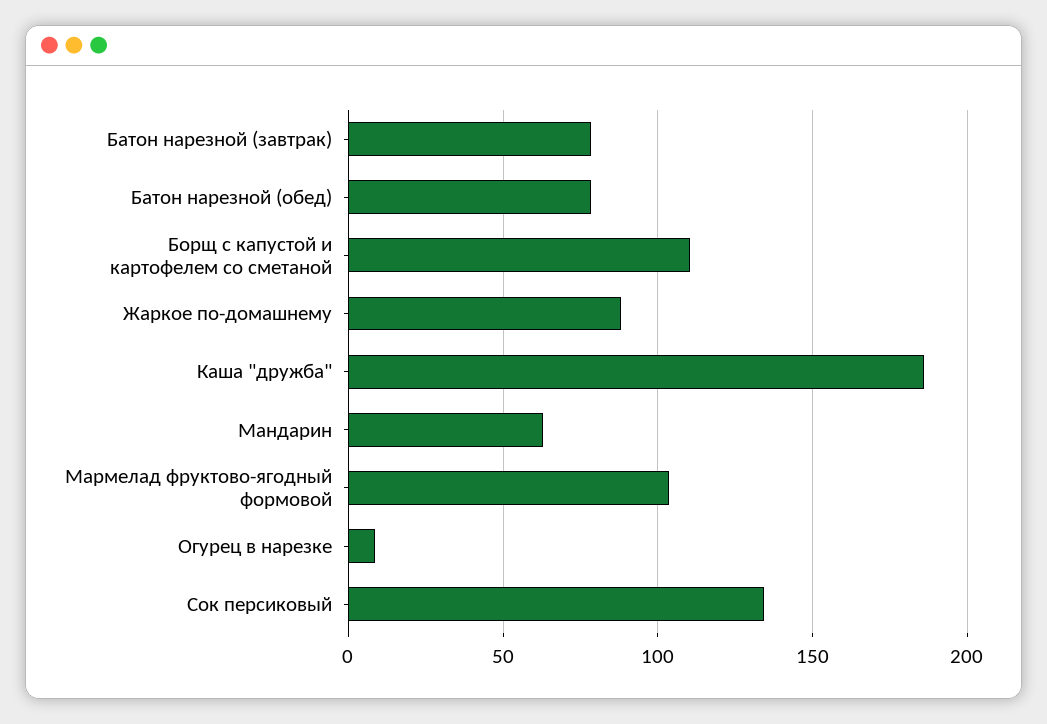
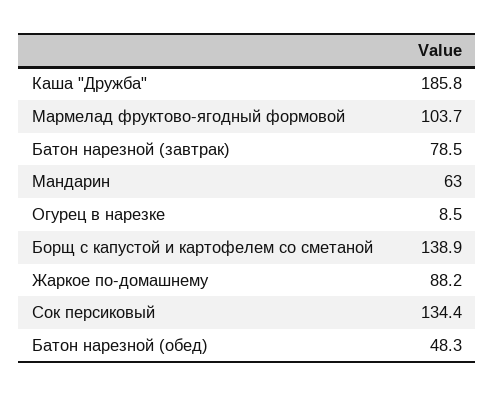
  {
    "Батон нарезной (завтрак)": 78.5,
-   "Батон нарезной (обед)": 80,
+   "Батон нарезной (обед)": 48.3,
-   "Борщ с капустой и картофелем со сметаной": 110,
+   "Борщ с капустой и картофелем со сметаной": 138.9,
    "Жаркое по-домашнему": 88.2,
    "Каша \"дружба\"": 185.8,
    "Мандарин": 63,
    "Мармелад фруктово-ягодный формовой": 103.7,
    "Огурец в нарезке": 8.5,
    "Сок персиковый": 134.4
  }

